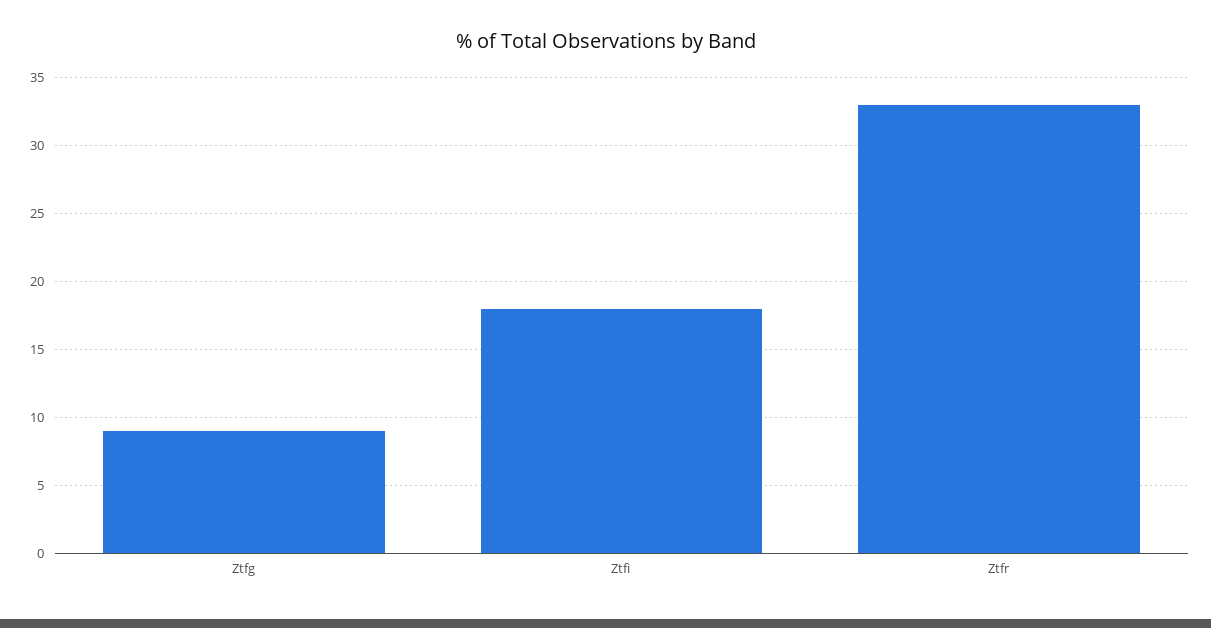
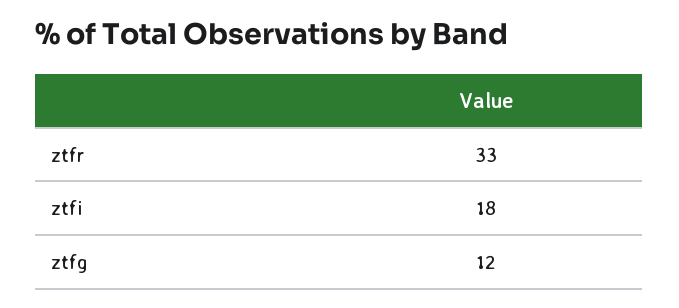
  {
-   "Ztfg": 9,
+   "Ztfg": 12,
    "Ztfi": 18,
    "Ztfr": 33
  }

